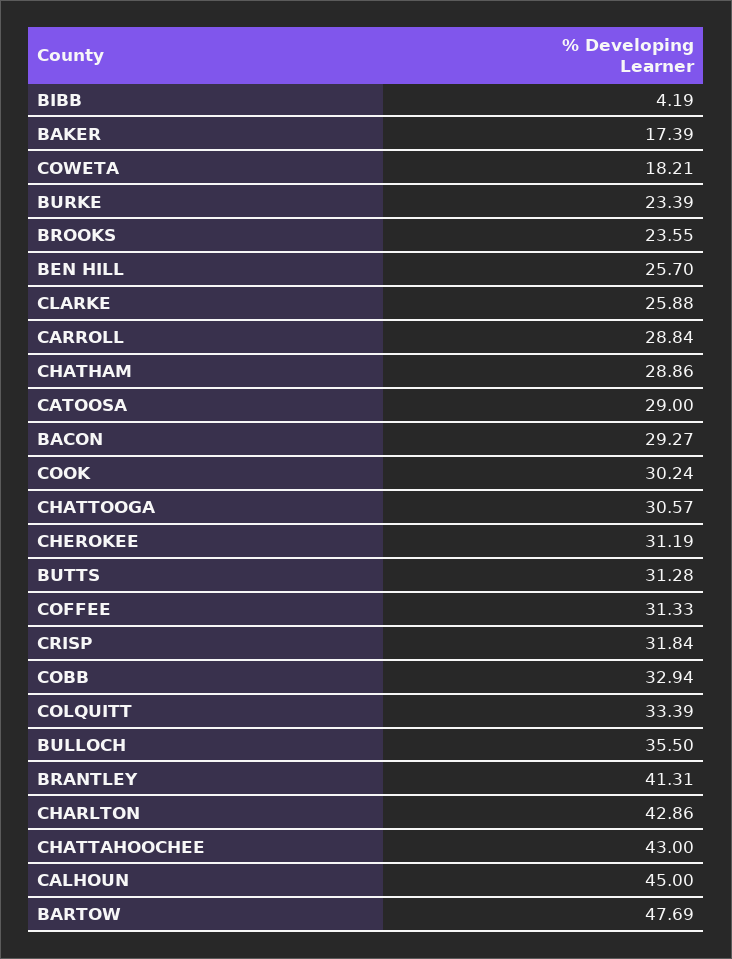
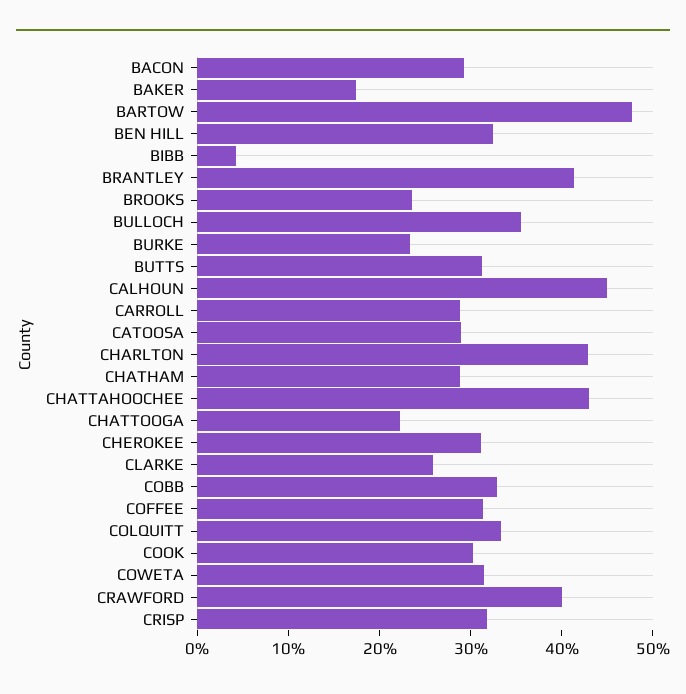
  {
    "BIBB": 4.19,
    "BAKER": 17.39,
-   "COWETA": 18.21,
+   "COWETA": 32,
    "BURKE": 23.39,
    "BROOKS": 23.55,
-   "BEN HILL": 25.7,
+   "BEN HILL": 32,
    "CLARKE": 25.88,
    "CARROLL": 28.84,
    "CHATHAM": 28.86,
    "CATOOSA": 29,
    "BACON": 29.27,
    "COOK": 30.24,
-   "CHATTOOGA": 30.57,
+   "CHATTOOGA": 22,
    "CHEROKEE": 31.19,
    "BUTTS": 31.28,
    "COFFEE": 31.33,
    "CRISP": 31.84,
    "COBB": 32.94,
    "COLQUITT": 33.39,
    "BULLOCH": 35.5,
    "BRANTLEY": 41.31,
    "CHARLTON": 42.86,
    "CHATTAHOOCHEE": 43,
    "CALHOUN": 45,
-   "BARTOW": 47.69
+   "BARTOW": 47.69,
+   "CRAWFORD": 40
  }

